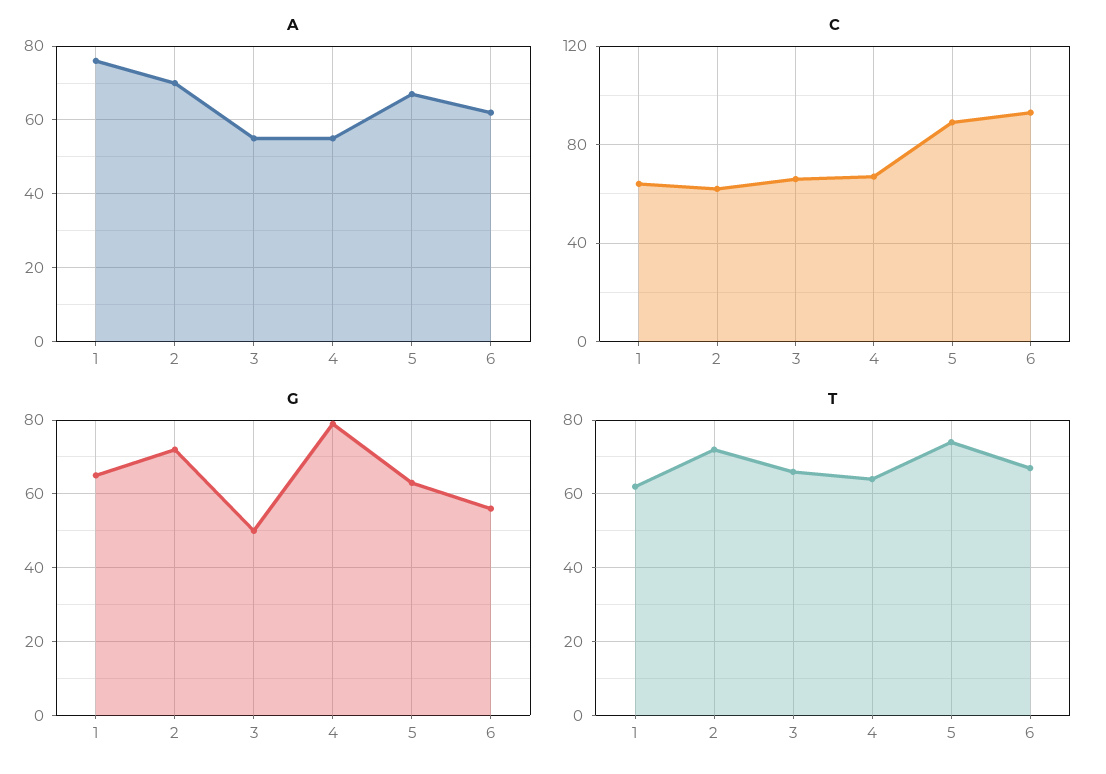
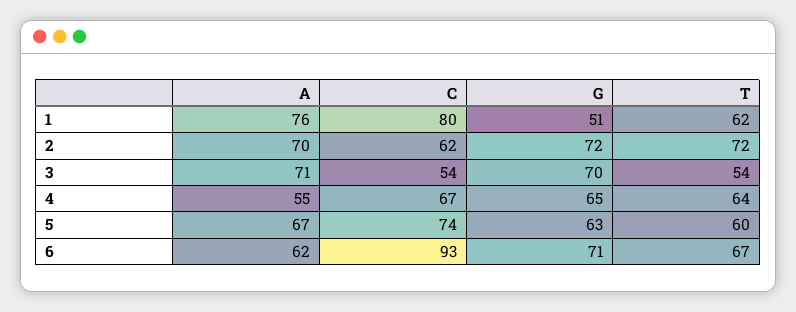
  {
    "A": {
      "1": 76,
      "2": 70,
-     "3": 55,
+     "3": 71,
      "4": 55,
      "5": 67,
      "6": 62
    },
    "C": {
-     "1": 65,
+     "1": 80,
      "2": 62,
-     "3": 65,
+     "3": 54,
      "4": 67,
-     "5": 90,
+     "5": 74,
      "6": 93
    },
    "G": {
-     "1": 65,
+     "1": 51,
      "2": 72,
-     "3": 50,
+     "3": 70,
-     "4": 80,
+     "4": 65,
      "5": 63,
-     "6": 55
+     "6": 71
    },
    "T": {
      "1": 62,
      "2": 72,
-     "3": 65,
+     "3": 54,
      "4": 64,
-     "5": 75,
+     "5": 60,
      "6": 67
    }
  }

